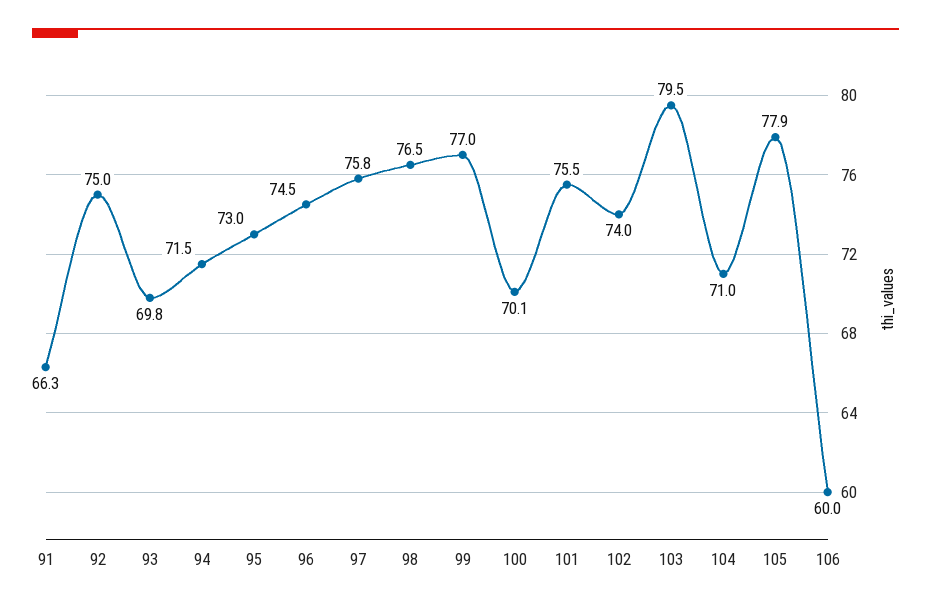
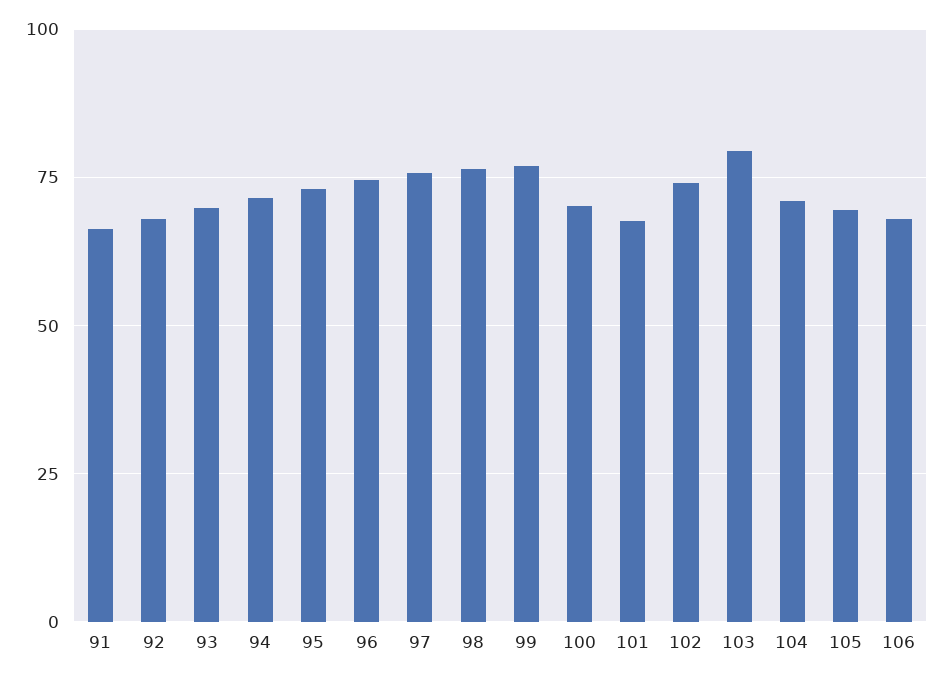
  {
    "91": 66.3,
-   "92": 75,
+   "92": 67.5,
    "93": 69.8,
    "94": 71.5,
    "95": 73,
    "96": 74.5,
    "97": 75.8,
    "98": 76.5,
    "99": 77,
    "100": 70.1,
-   "101": 75.5,
+   "101": 67.5,
    "102": 74,
    "103": 79.5,
    "104": 71,
-   "105": 77.9,
+   "105": 70,
-   "106": 60
+   "106": 67.5
  }

